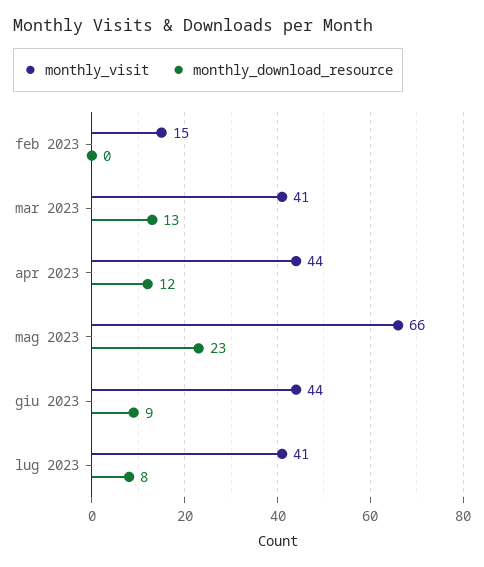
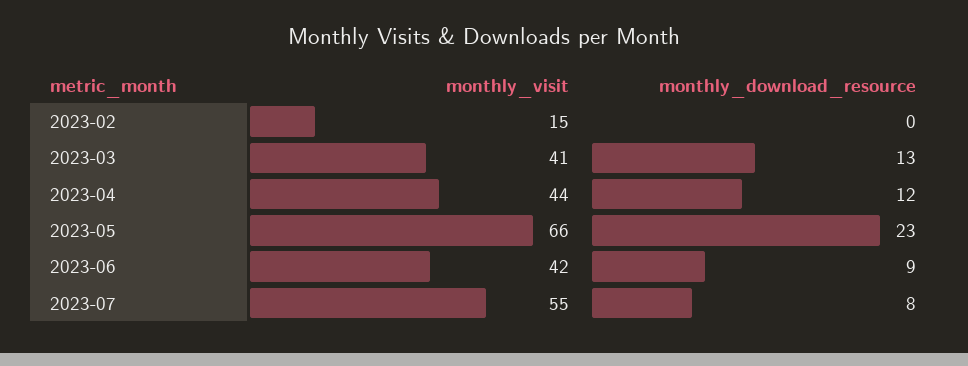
  {
    "monthly_visit": {
      "feb 2023": 15,
      "mar 2023": 41,
      "apr 2023": 44,
      "mag 2023": 66,
-     "giu 2023": 44,
+     "giu 2023": 42,
-     "lug 2023": 41
+     "lug 2023": 55
    },
    "monthly_download_resource": {
      "feb 2023": 0,
      "mar 2023": 13,
      "apr 2023": 12,
      "mag 2023": 23,
      "giu 2023": 9,
      "lug 2023": 8
    }
  }

